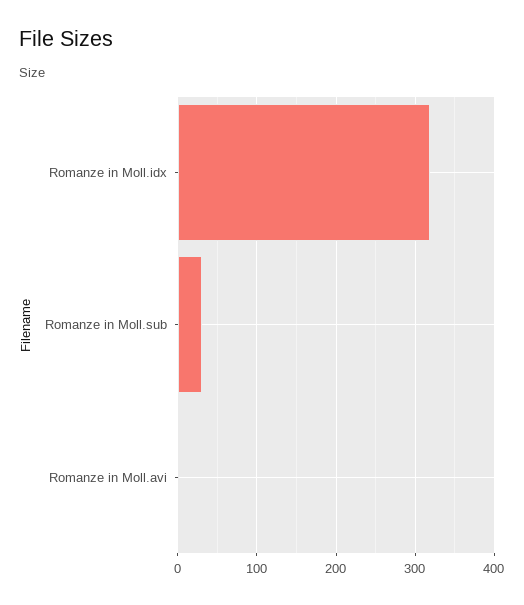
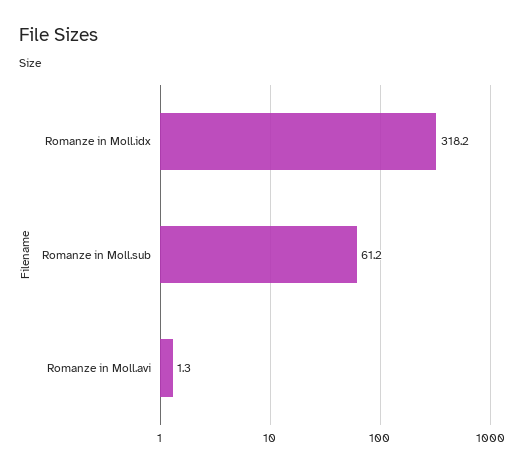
  {
    "Romanze in Moll.idx": 318.2,
-   "Romanze in Moll.sub": 30,
+   "Romanze in Moll.sub": 61.2,
    "Romanze in Moll.avi": 1.3
  }

